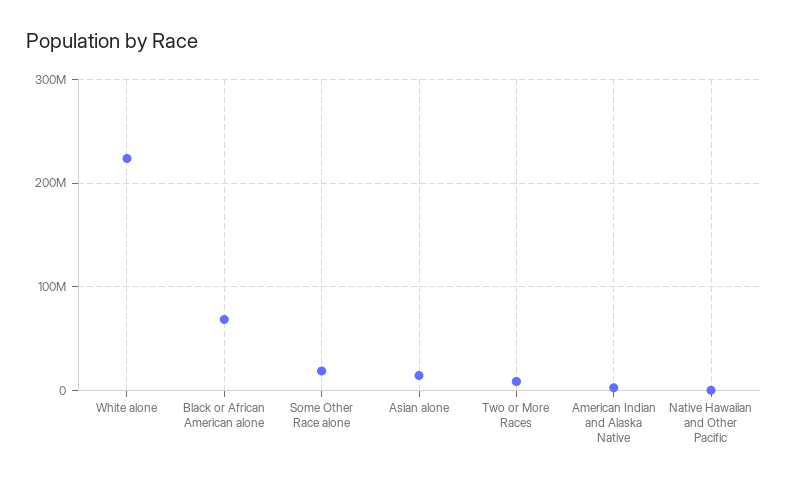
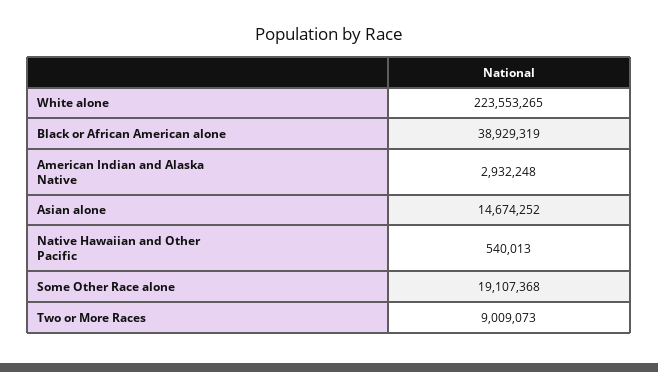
  {
    "White alone": 223553265,
-   "Black or African American alone": 70000000,
+   "Black or African American alone": 38929319,
    "Some Other Race alone": 19107368,
    "Asian alone": 14674252,
    "Two or More Races": 9009073,
    "American Indian and Alaska Native": 2932248,
    "Native Hawaiian and Other Pacific": 540013
  }

